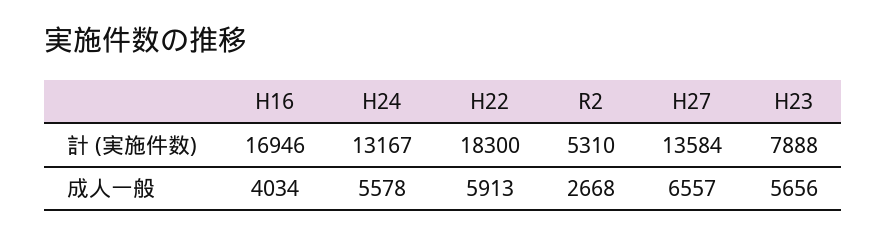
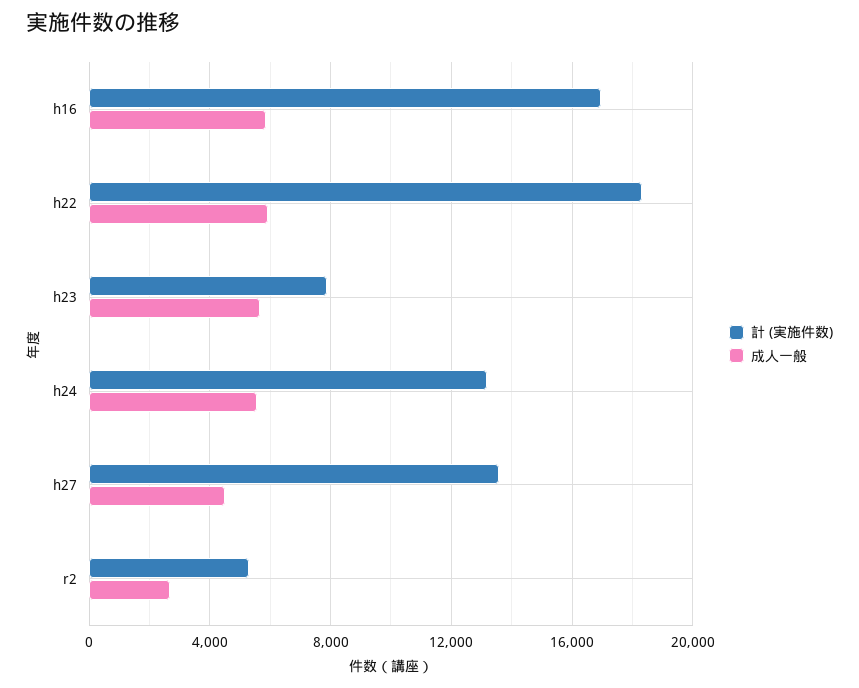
  {
    "計 (実施件数)": {
      "H16": 16946,
      "H24": 13167,
      "H22": 18300,
      "R2": 5310,
      "H27": 13584,
      "H23": 7888
    },
    "成人一般": {
-     "H16": 4034,
+     "H16": 6000,
      "H24": 5578,
      "H22": 5913,
      "R2": 2668,
-     "H27": 6557,
+     "H27": 4500,
      "H23": 5656
    }
  }

